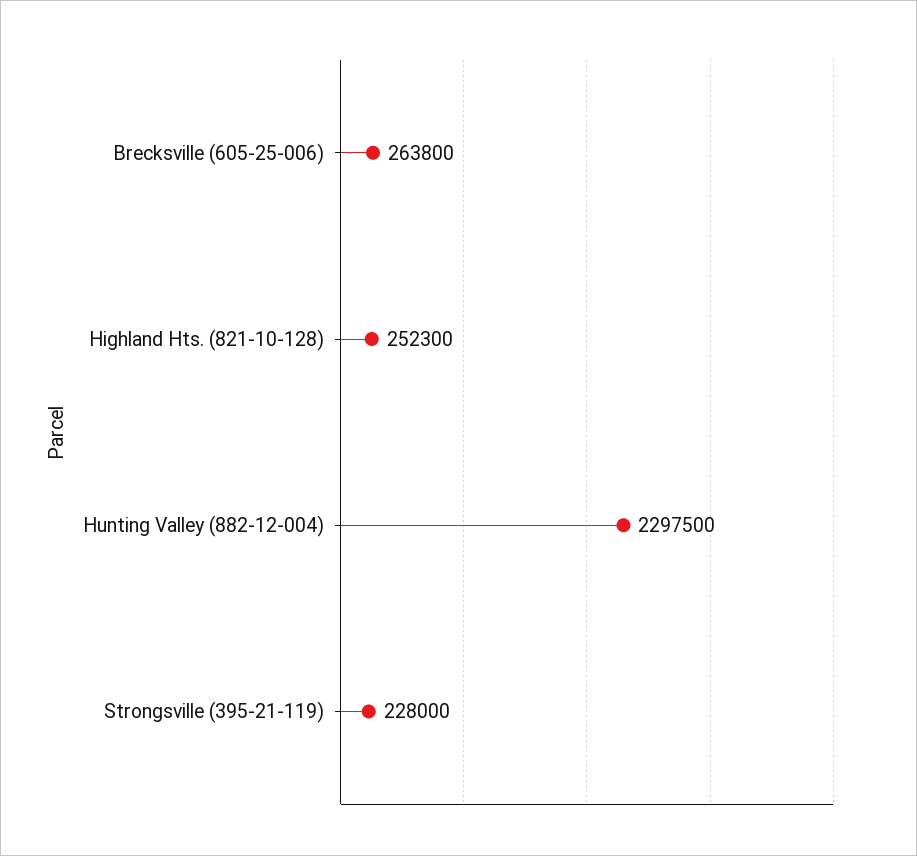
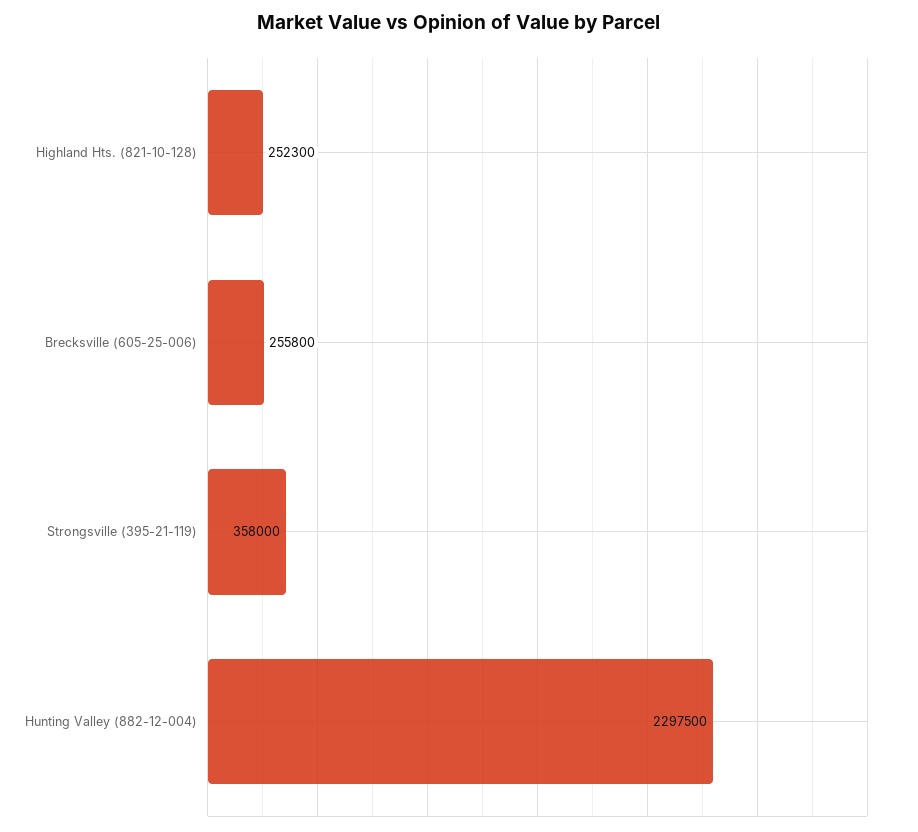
  {
-   "Brecksville (605-25-006)": 263800,
+   "Brecksville (605-25-006)": 255800,
    "Highland Hts. (821-10-128)": 252300,
    "Hunting Valley (882-12-004)": 2297500,
-   "Strongsville (395-21-119)": 228000
+   "Strongsville (395-21-119)": 358000
  }

